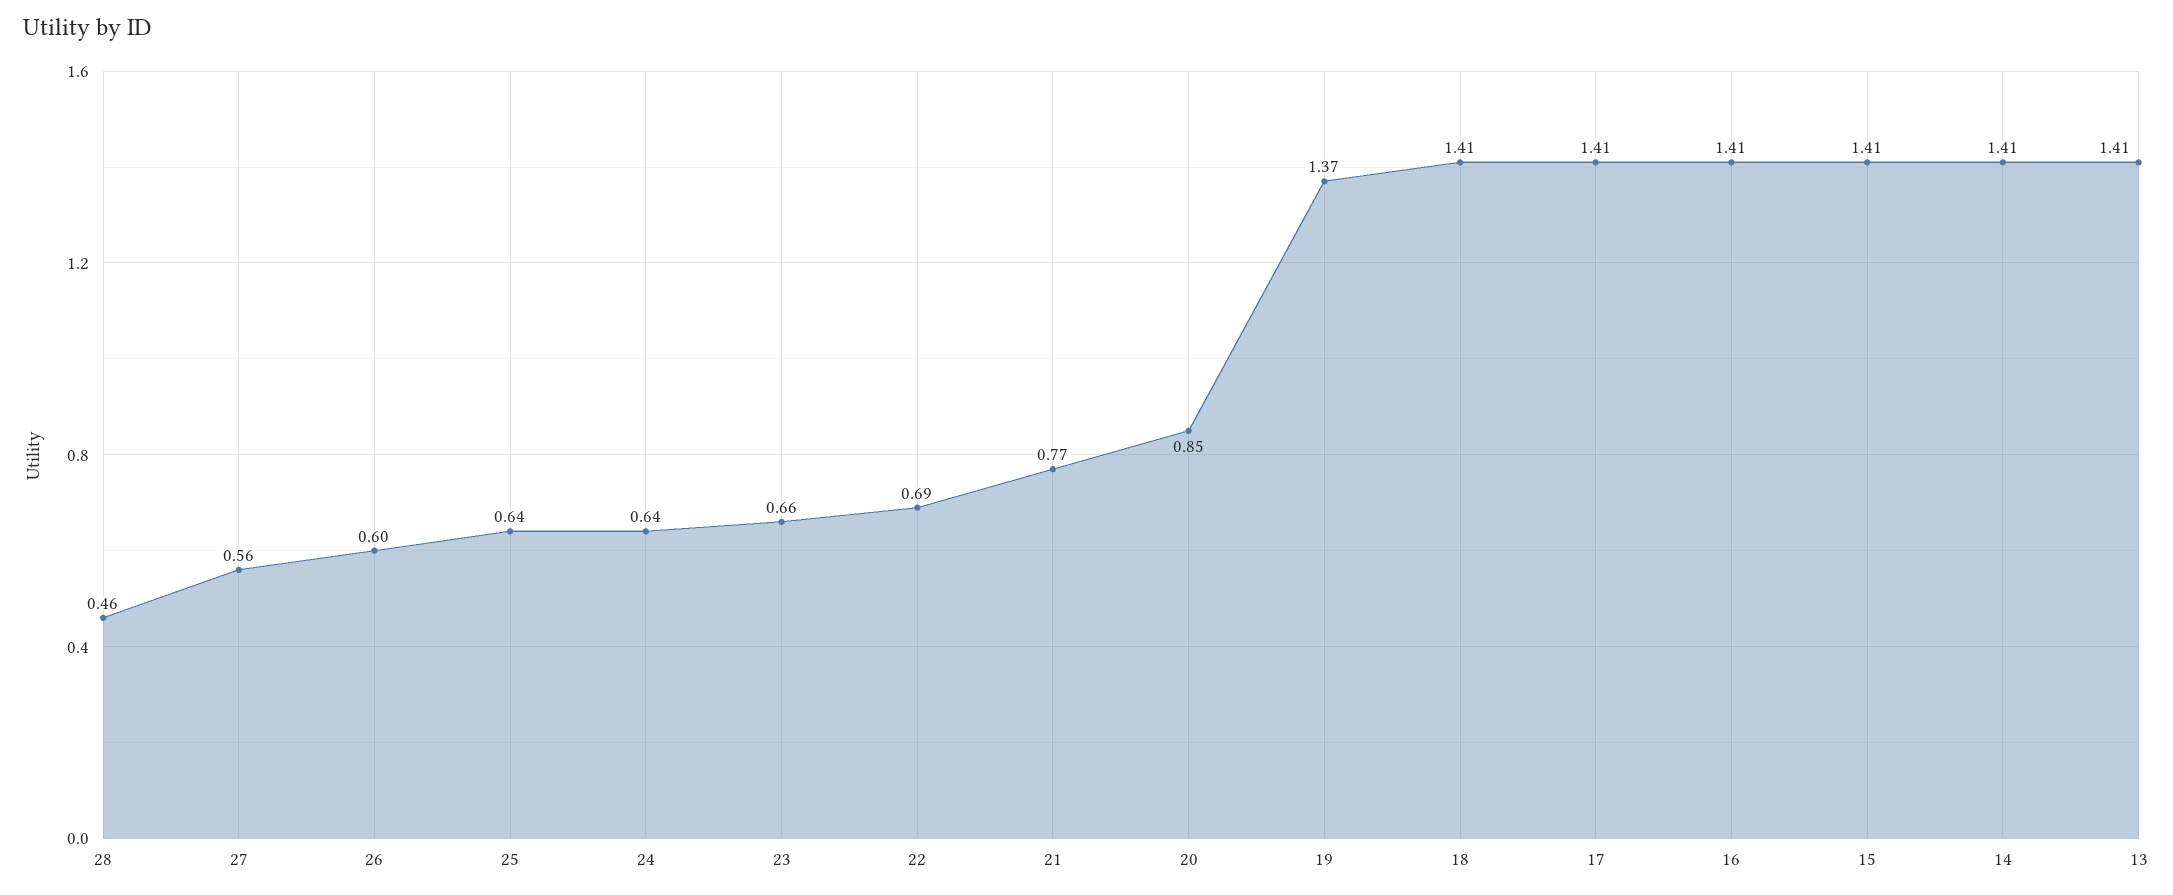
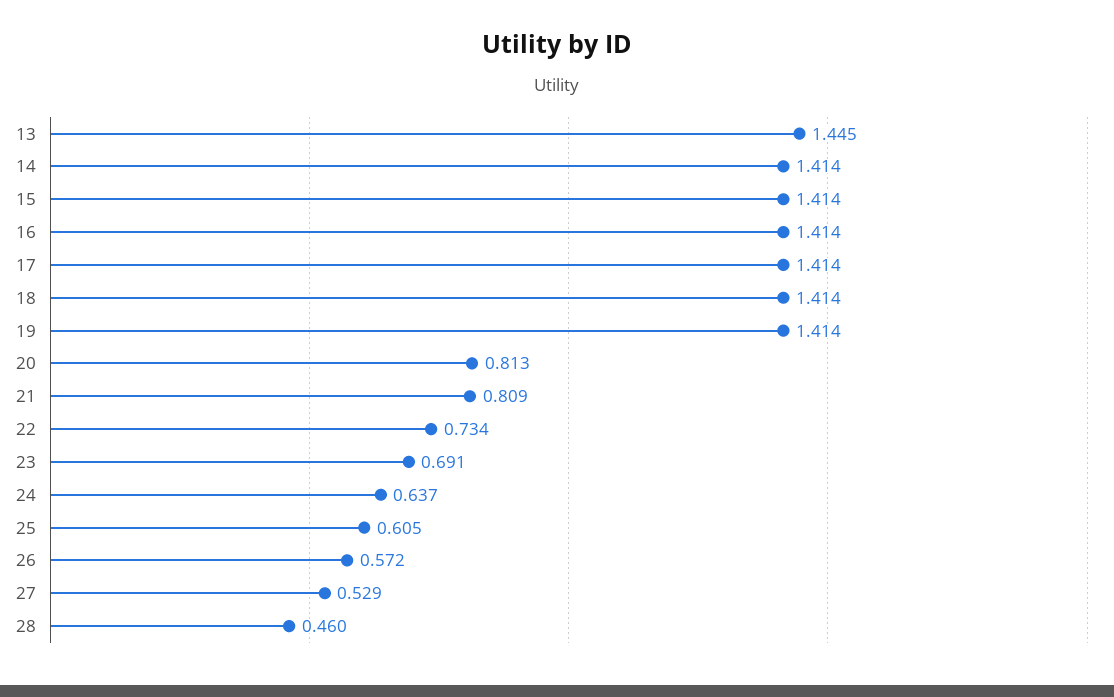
  {
    "28": 0.46,
-   "27": 0.56,
+   "27": 0.529,
-   "26": 0.6,
+   "26": 0.572,
-   "25": 0.64,
+   "25": 0.605,
    "24": 0.637,
-   "23": 0.66,
+   "23": 0.691,
-   "22": 0.69,
+   "22": 0.734,
-   "21": 0.77,
+   "21": 0.809,
-   "20": 0.85,
+   "20": 0.813,
-   "19": 1.37,
+   "19": 1.414,
    "18": 1.414,
    "17": 1.414,
    "16": 1.414,
    "15": 1.414,
    "14": 1.414,
-   "13": 1.41
+   "13": 1.445
  }

